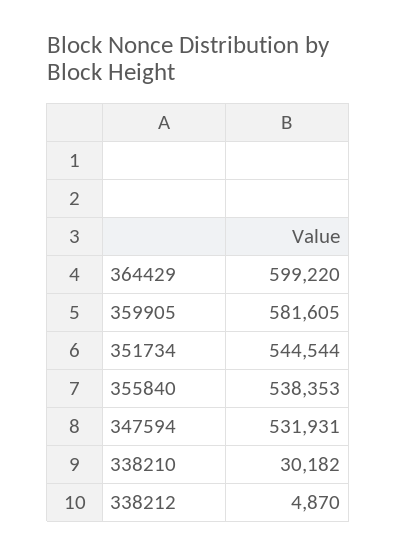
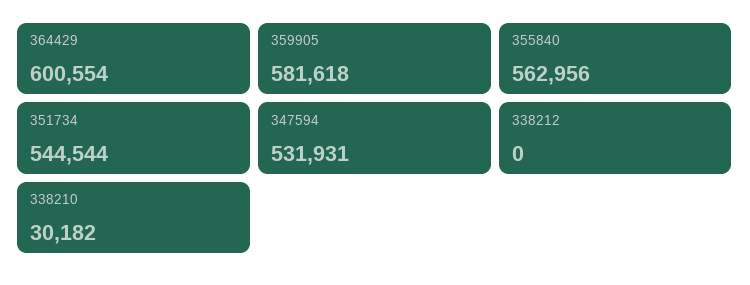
  {
-   "364429": 599220,
+   "364429": 600554,
-   "359905": 581605,
+   "359905": 581618,
    "351734": 544544,
-   "355840": 538353,
+   "355840": 562956,
    "347594": 531931,
    "338210": 30182,
-   "338212": 4870
+   "338212": 0
  }

